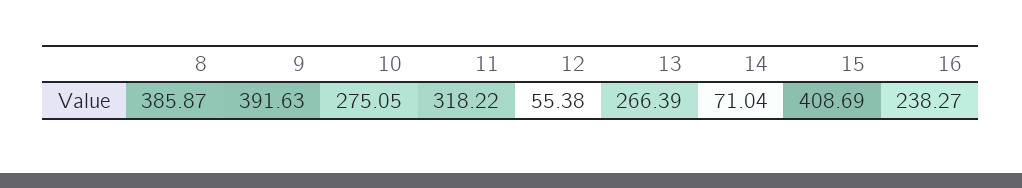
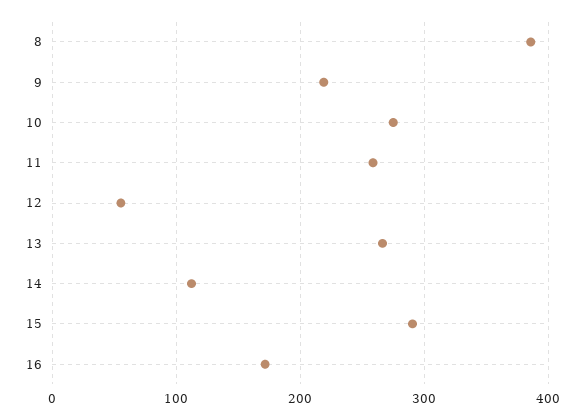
  {
    "8": 385.87,
-   "9": 391.63,
+   "9": 220,
    "10": 275.05,
-   "11": 318.22,
+   "11": 260,
    "12": 55.38,
    "13": 266.39,
-   "14": 71.04,
+   "14": 110,
-   "15": 408.69,
+   "15": 290,
-   "16": 238.27
+   "16": 170
  }

